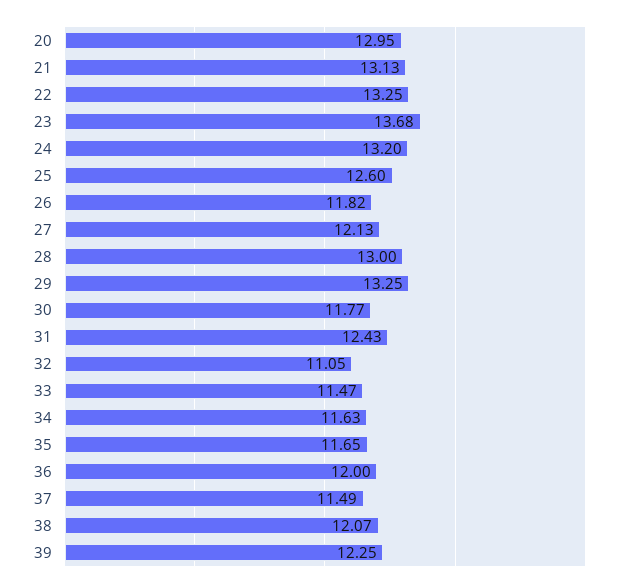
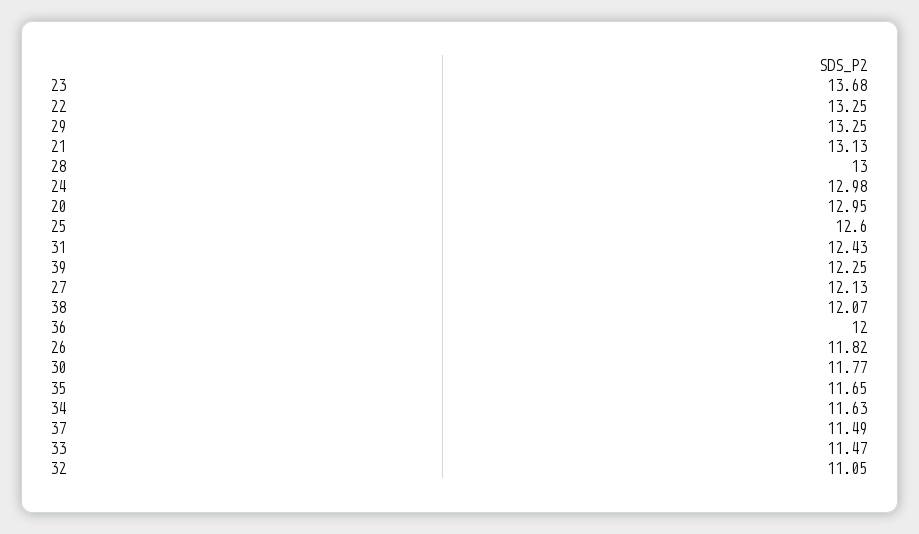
  {
    "20": 12.95,
    "21": 13.13,
    "22": 13.25,
    "23": 13.68,
-   "24": 13.2,
+   "24": 12.98,
    "25": 12.6,
    "26": 11.82,
    "27": 12.13,
    "28": 13,
    "29": 13.25,
    "30": 11.77,
    "31": 12.43,
    "32": 11.05,
    "33": 11.47,
    "34": 11.63,
    "35": 11.65,
    "36": 12,
    "37": 11.49,
    "38": 12.07,
    "39": 12.25
  }

